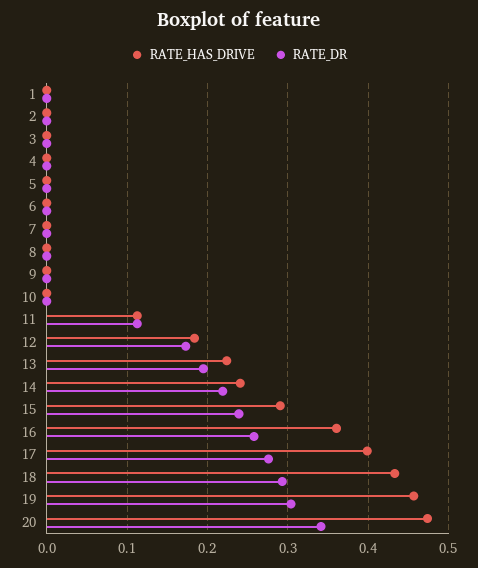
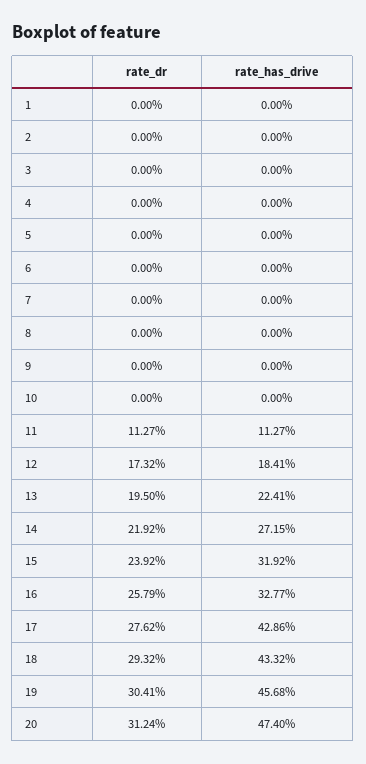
  {
    "RATE_HAS_DRIVE": {
      "1": 0,
      "2": 0,
      "3": 0,
      "4": 0,
      "5": 0,
      "6": 0,
      "7": 0,
      "8": 0,
      "9": 0,
      "10": 0,
      "11": 0.1127,
      "12": 0.1841,
      "13": 0.2241,
-     "14": 0.24,
+     "14": 0.2715,
-     "15": 0.29,
+     "15": 0.3192,
-     "16": 0.36,
+     "16": 0.3277,
-     "17": 0.4,
+     "17": 0.4286,
      "18": 0.4332,
      "19": 0.4568,
      "20": 0.474
    },
    "RATE_DR": {
      "1": 0,
      "2": 0,
      "3": 0,
      "4": 0,
      "5": 0,
      "6": 0,
      "7": 0,
      "8": 0,
      "9": 0,
      "10": 0,
      "11": 0.1127,
      "12": 0.1732,
      "13": 0.195,
      "14": 0.2192,
      "15": 0.2392,
      "16": 0.2579,
      "17": 0.2762,
      "18": 0.2932,
      "19": 0.3041,
-     "20": 0.34
+     "20": 0.3124
    }
  }

